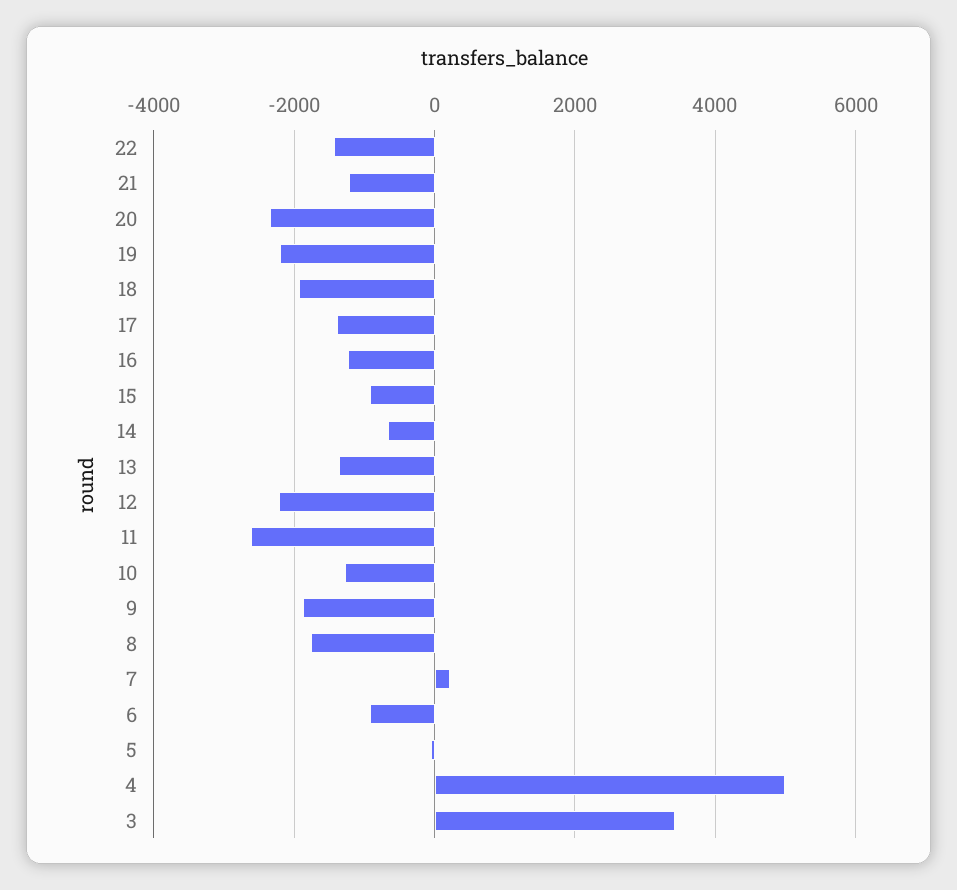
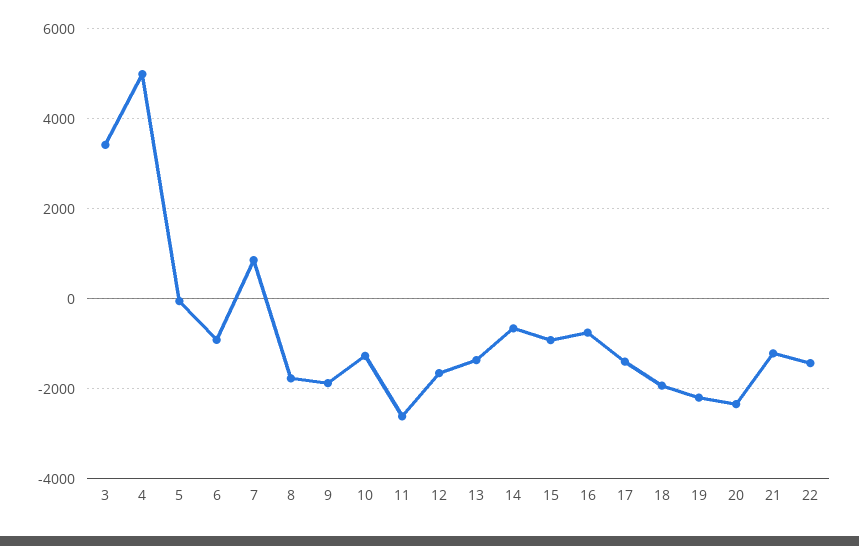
  {
    "22": -1400,
    "21": -1200,
    "20": -2400,
    "19": -2200,
    "18": -2000,
    "17": -1400,
-   "16": -1200,
+   "16": -800,
    "15": -1000,
    "14": -600,
    "13": -1400,
-   "12": -2200,
+   "12": -1600,
    "11": -2600,
    "10": -1200,
    "9": -1800,
    "8": -1800,
-   "7": 200,
+   "7": 800,
    "6": -1000,
    "5": 0,
    "4": 5000,
    "3": 3400
  }

